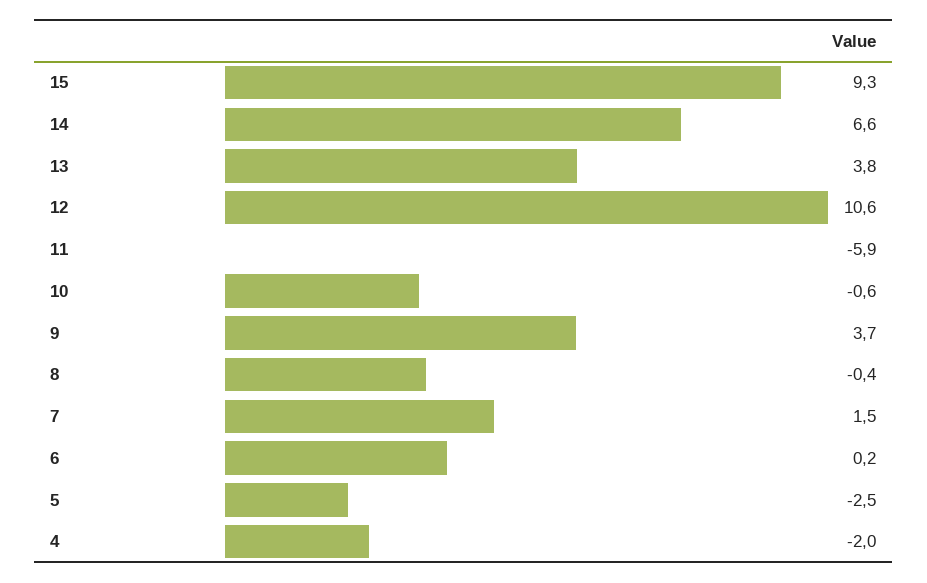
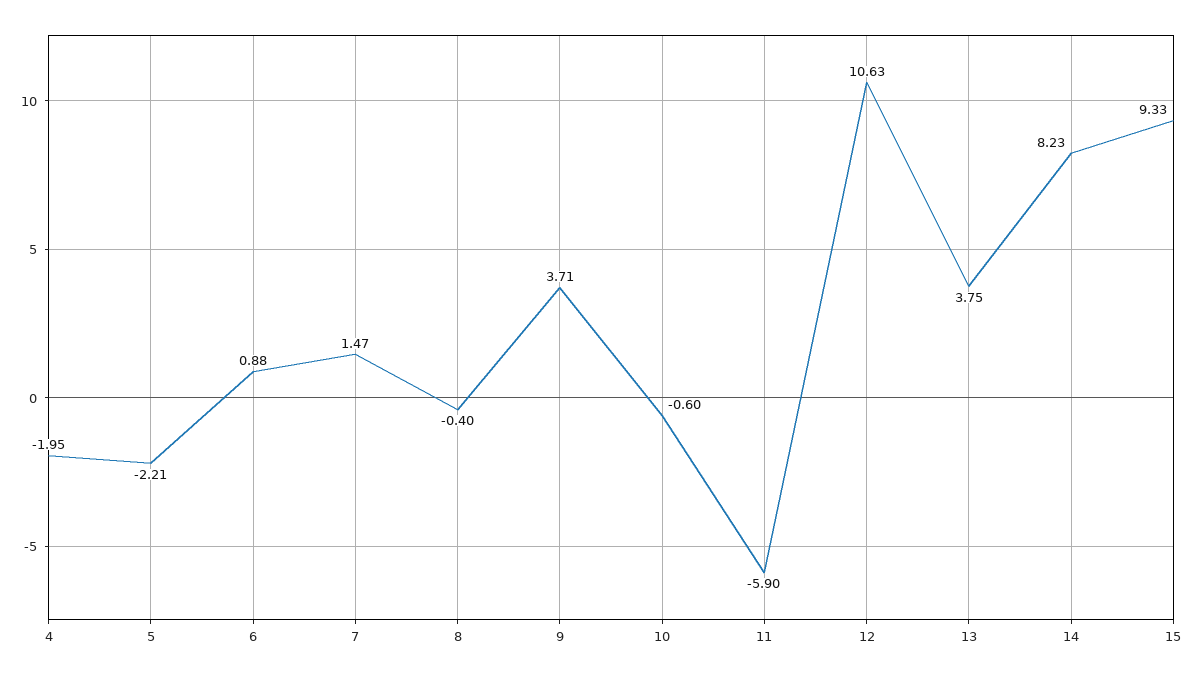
  {
    "15": 9.33,
-   "14": 6.6,
+   "14": 8.23,
    "13": 3.75,
    "12": 10.63,
    "11": -5.9,
    "10": -0.6,
    "9": 3.71,
    "8": -0.4,
    "7": 1.47,
-   "6": 0.2,
+   "6": 0.88,
-   "5": -2.5,
+   "5": -2.21,
    "4": -1.95
  }

